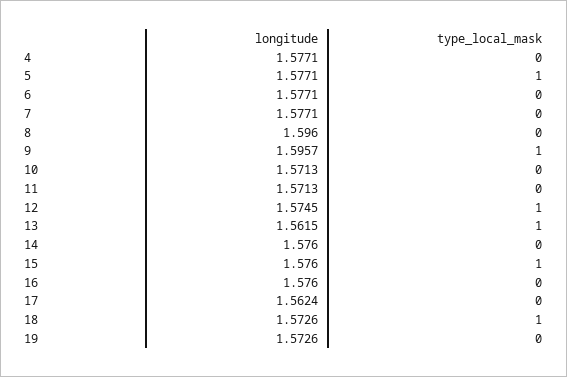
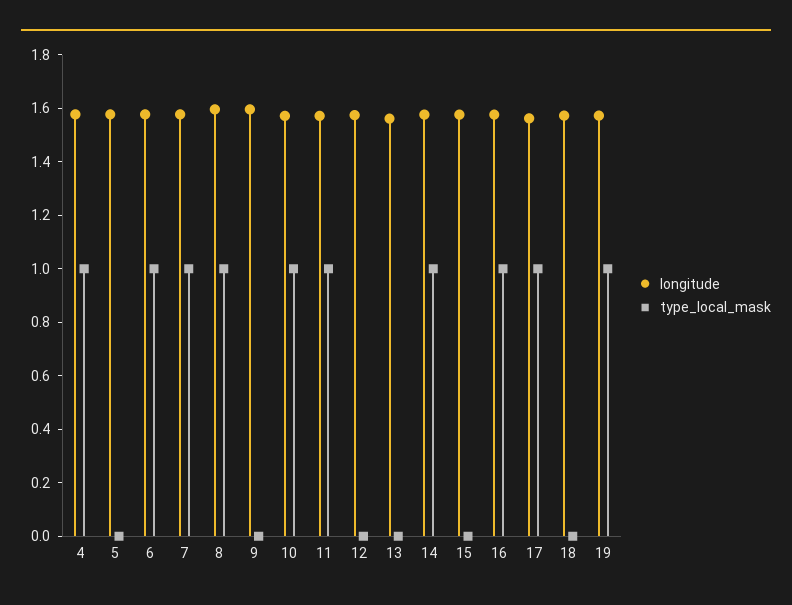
  {
    "longitude": {
      "4": 1.5771,
      "5": 1.5771,
      "6": 1.5771,
      "7": 1.5771,
      "8": 1.596,
      "9": 1.5957,
      "10": 1.5713,
      "11": 1.5713,
      "12": 1.5745,
      "13": 1.5615,
      "14": 1.576,
      "15": 1.576,
      "16": 1.576,
      "17": 1.5624,
      "18": 1.5726,
      "19": 1.5726
    },
    "type_local_mask": {
-     "4": 0,
+     "4": 1,
-     "5": 1,
+     "5": 0,
-     "6": 0,
+     "6": 1,
-     "7": 0,
+     "7": 1,
-     "8": 0,
+     "8": 1,
-     "9": 1,
+     "9": 0,
-     "10": 0,
+     "10": 1,
-     "11": 0,
+     "11": 1,
-     "12": 1,
+     "12": 0,
-     "13": 1,
+     "13": 0,
-     "14": 0,
+     "14": 1,
-     "15": 1,
+     "15": 0,
-     "16": 0,
+     "16": 1,
-     "17": 0,
+     "17": 1,
-     "18": 1,
+     "18": 0,
-     "19": 0
+     "19": 1
    }
  }

